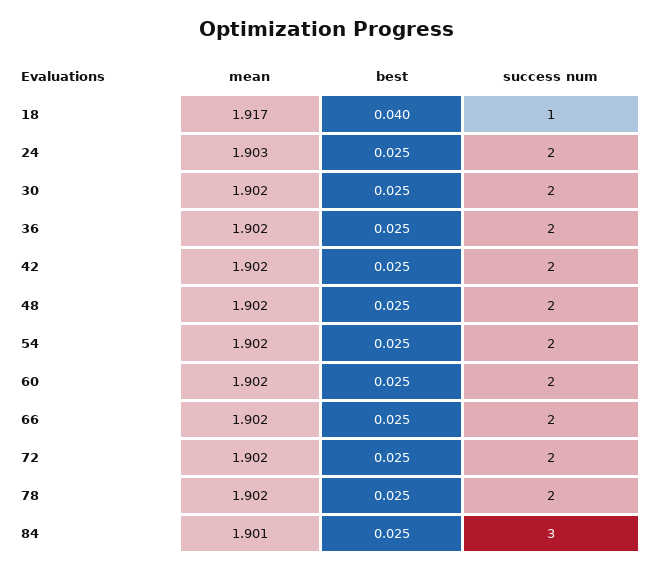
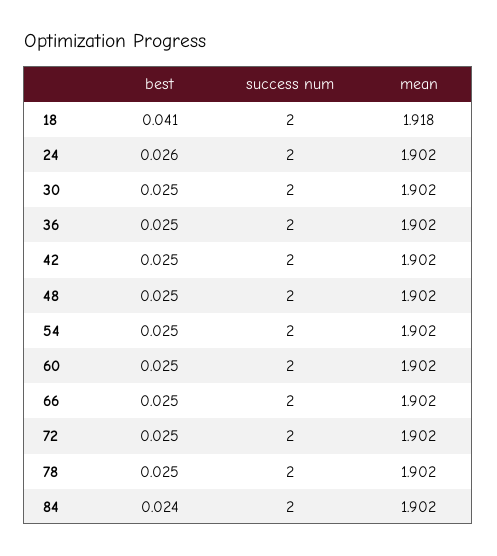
  {
    "mean": {
-     "18": 1.917,
+     "18": 1.918,
-     "24": 1.903,
+     "24": 1.902,
      "30": 1.902,
      "36": 1.902,
      "42": 1.902,
      "48": 1.902,
      "54": 1.902,
      "60": 1.902,
      "66": 1.902,
      "72": 1.902,
      "78": 1.902,
-     "84": 1.901
+     "84": 1.902
    },
    "best": {
-     "18": 0.04,
+     "18": 0.041,
-     "24": 0.025,
+     "24": 0.026,
      "30": 0.025,
      "36": 0.025,
      "42": 0.025,
      "48": 0.025,
      "54": 0.025,
      "60": 0.025,
      "66": 0.025,
      "72": 0.025,
      "78": 0.025,
-     "84": 0.025
+     "84": 0.024
    },
    "success num": {
-     "18": 1,
+     "18": 2,
      "24": 2,
      "30": 2,
      "36": 2,
      "42": 2,
      "48": 2,
      "54": 2,
      "60": 2,
      "66": 2,
      "72": 2,
      "78": 2,
-     "84": 3
+     "84": 2
    }
  }

